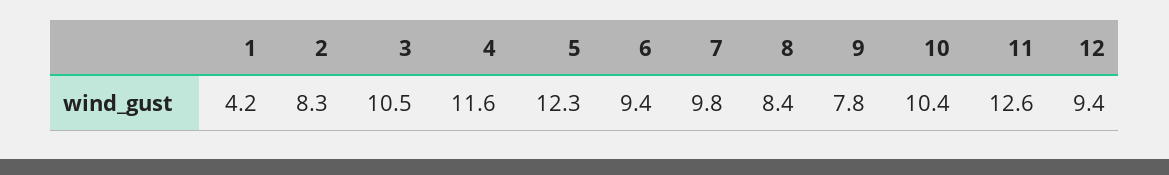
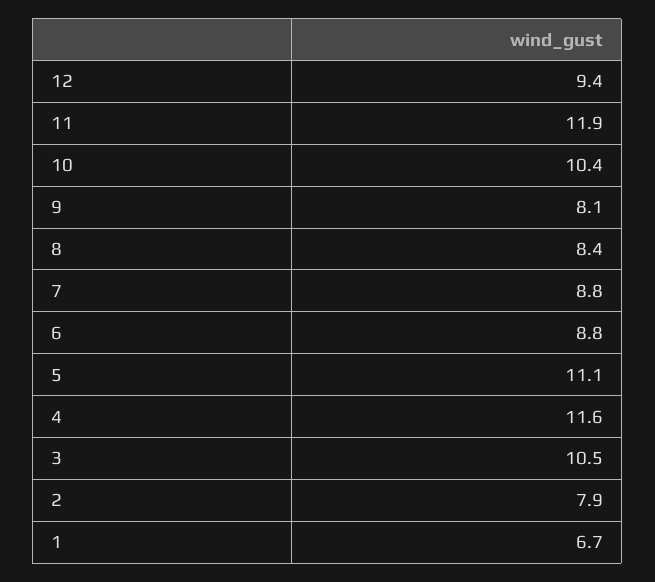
  {
-   "1": 4.2,
+   "1": 6.7,
-   "2": 8.3,
+   "2": 7.9,
    "3": 10.5,
    "4": 11.6,
-   "5": 12.3,
+   "5": 11.1,
-   "6": 9.4,
+   "6": 8.8,
-   "7": 9.8,
+   "7": 8.8,
    "8": 8.4,
-   "9": 7.8,
+   "9": 8.1,
    "10": 10.4,
-   "11": 12.6,
+   "11": 11.9,
    "12": 9.4
  }

